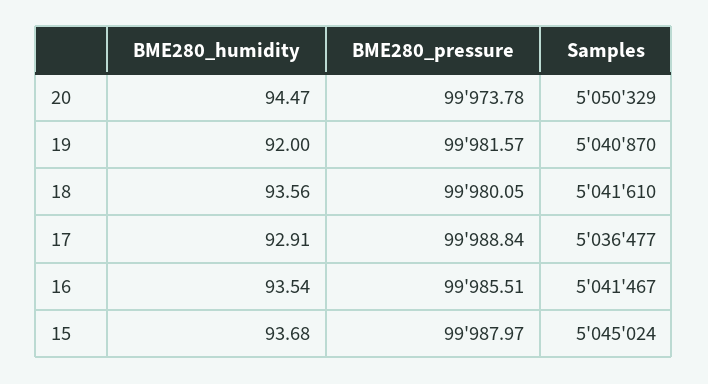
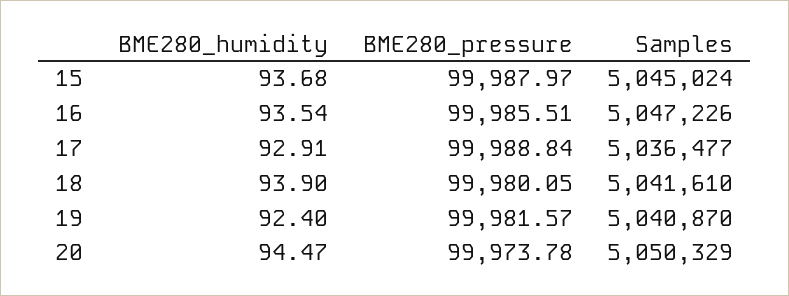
  {
    "BME280_humidity": {
      "20": 94.47,
-     "19": 92,
+     "19": 92.4,
-     "18": 93.56,
+     "18": 93.9,
      "17": 92.91,
      "16": 93.54,
      "15": 93.68
    },
    "BME280_pressure": {
      "20": 99973.78,
      "19": 99981.57,
      "18": 99980.05,
      "17": 99988.84,
      "16": 99985.51,
      "15": 99987.97
    },
    "Samples": {
      "20": 5050329,
      "19": 5040870,
      "18": 5041610,
      "17": 5036477,
-     "16": 5041467,
+     "16": 5047226,
      "15": 5045024
    }
  }

